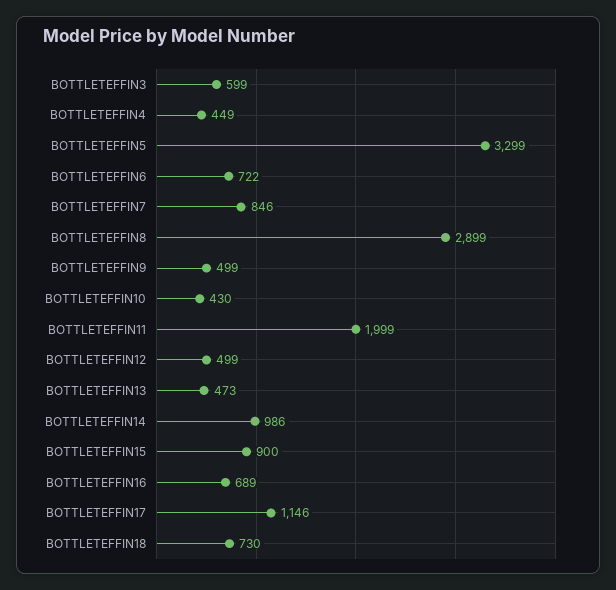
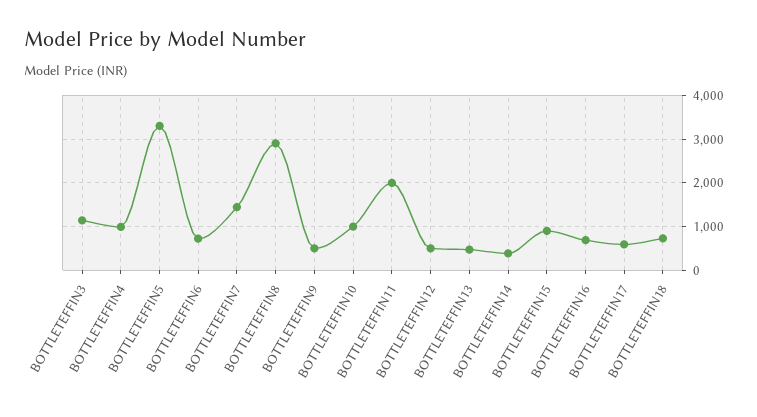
  {
-   "BOTTLETEFFIN3": 599,
+   "BOTTLETEFFIN3": 1200,
-   "BOTTLETEFFIN4": 449,
+   "BOTTLETEFFIN4": 1000,
    "BOTTLETEFFIN5": 3299,
    "BOTTLETEFFIN6": 722,
-   "BOTTLETEFFIN7": 846,
+   "BOTTLETEFFIN7": 1400,
    "BOTTLETEFFIN8": 2899,
    "BOTTLETEFFIN9": 499,
-   "BOTTLETEFFIN10": 430,
+   "BOTTLETEFFIN10": 1000,
    "BOTTLETEFFIN11": 1999,
    "BOTTLETEFFIN12": 499,
    "BOTTLETEFFIN13": 473,
-   "BOTTLETEFFIN14": 986,
+   "BOTTLETEFFIN14": 400,
    "BOTTLETEFFIN15": 900,
    "BOTTLETEFFIN16": 689,
-   "BOTTLETEFFIN17": 1146,
+   "BOTTLETEFFIN17": 600,
    "BOTTLETEFFIN18": 730
  }

